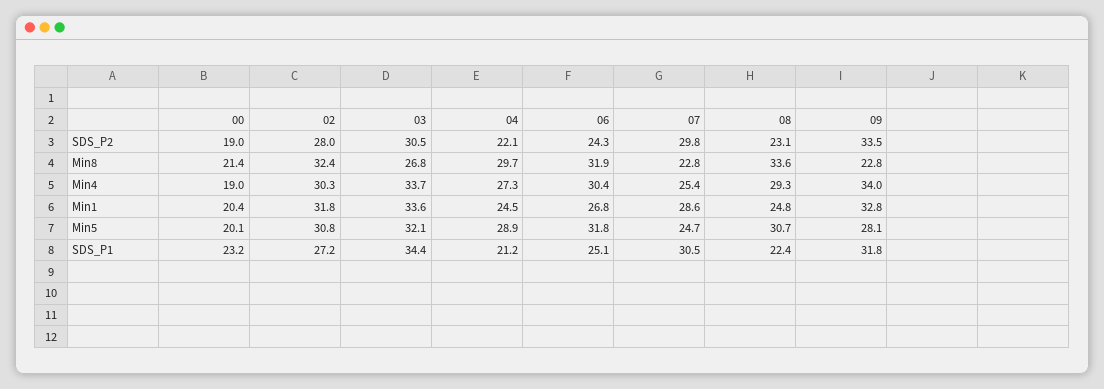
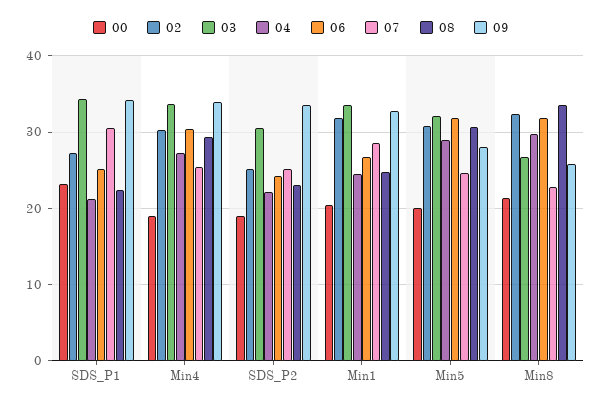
  {
    "00": {
      "SDS_P2": 19,
      "Min8": 21.4,
      "Min4": 19,
      "Min1": 20.4,
      "Min5": 20.1,
      "SDS_P1": 23.2
    },
    "02": {
-     "SDS_P2": 28,
+     "SDS_P2": 25,
      "Min8": 32.4,
      "Min4": 30.3,
      "Min1": 31.8,
      "Min5": 30.8,
      "SDS_P1": 27.2
    },
    "03": {
      "SDS_P2": 30.5,
      "Min8": 26.8,
      "Min4": 33.7,
      "Min1": 33.6,
      "Min5": 32.1,
      "SDS_P1": 34.4
    },
    "04": {
      "SDS_P2": 22.1,
      "Min8": 29.7,
      "Min4": 27.3,
      "Min1": 24.5,
      "Min5": 28.9,
      "SDS_P1": 21.2
    },
    "06": {
      "SDS_P2": 24.3,
      "Min8": 31.9,
      "Min4": 30.4,
      "Min1": 26.8,
      "Min5": 31.8,
      "SDS_P1": 25.1
    },
    "07": {
-     "SDS_P2": 29.8,
+     "SDS_P2": 25,
      "Min8": 22.8,
      "Min4": 25.4,
      "Min1": 28.6,
      "Min5": 24.7,
      "SDS_P1": 30.5
    },
    "08": {
      "SDS_P2": 23.1,
      "Min8": 33.6,
      "Min4": 29.3,
      "Min1": 24.8,
      "Min5": 30.7,
      "SDS_P1": 22.4
    },
    "09": {
      "SDS_P2": 33.5,
-     "Min8": 22.8,
+     "Min8": 26,
      "Min4": 34,
      "Min1": 32.8,
      "Min5": 28.1,
-     "SDS_P1": 31.8
+     "SDS_P1": 34
    }
  }

